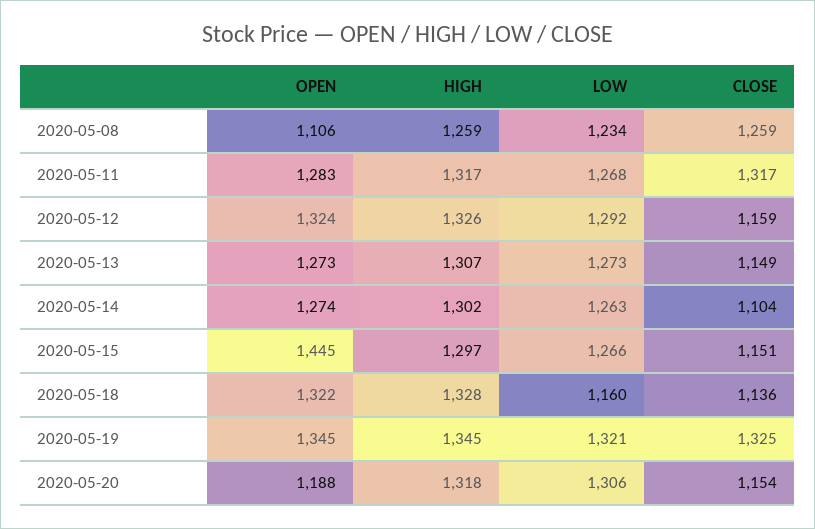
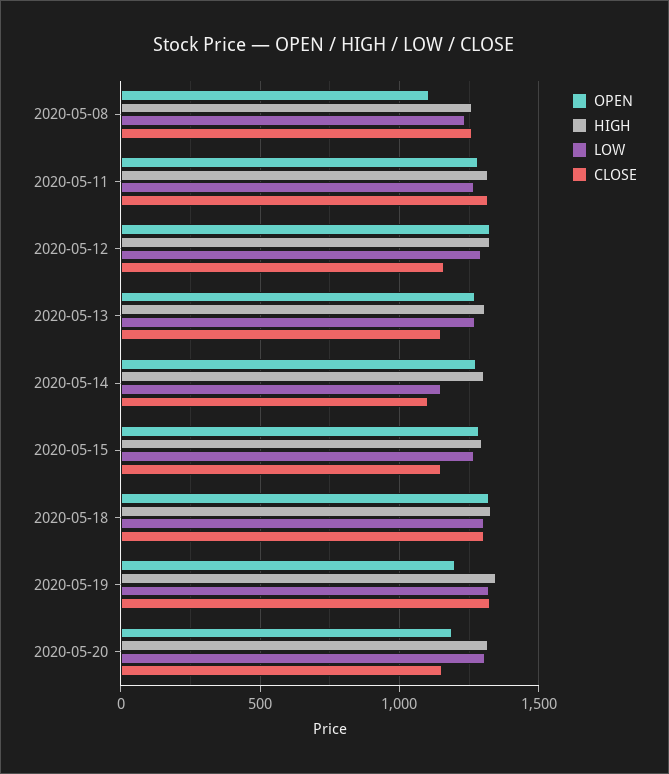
  {
    "OPEN": {
      "2020-05-08": 1106,
      "2020-05-11": 1283,
      "2020-05-12": 1324,
      "2020-05-13": 1273,
      "2020-05-14": 1274,
-     "2020-05-15": 1445,
+     "2020-05-15": 1300,
      "2020-05-18": 1322,
-     "2020-05-19": 1345,
+     "2020-05-19": 1200,
      "2020-05-20": 1188
    },
    "HIGH": {
      "2020-05-08": 1259,
      "2020-05-11": 1317,
      "2020-05-12": 1326,
      "2020-05-13": 1307,
      "2020-05-14": 1302,
      "2020-05-15": 1297,
      "2020-05-18": 1328,
      "2020-05-19": 1345,
      "2020-05-20": 1318
    },
    "LOW": {
      "2020-05-08": 1234,
      "2020-05-11": 1268,
      "2020-05-12": 1292,
      "2020-05-13": 1273,
-     "2020-05-14": 1263,
+     "2020-05-14": 1150,
      "2020-05-15": 1266,
-     "2020-05-18": 1160,
+     "2020-05-18": 1300,
      "2020-05-19": 1321,
      "2020-05-20": 1306
    },
    "CLOSE": {
      "2020-05-08": 1259,
      "2020-05-11": 1317,
      "2020-05-12": 1159,
      "2020-05-13": 1149,
      "2020-05-14": 1104,
      "2020-05-15": 1151,
-     "2020-05-18": 1136,
+     "2020-05-18": 1300,
      "2020-05-19": 1325,
      "2020-05-20": 1154
    }
  }

